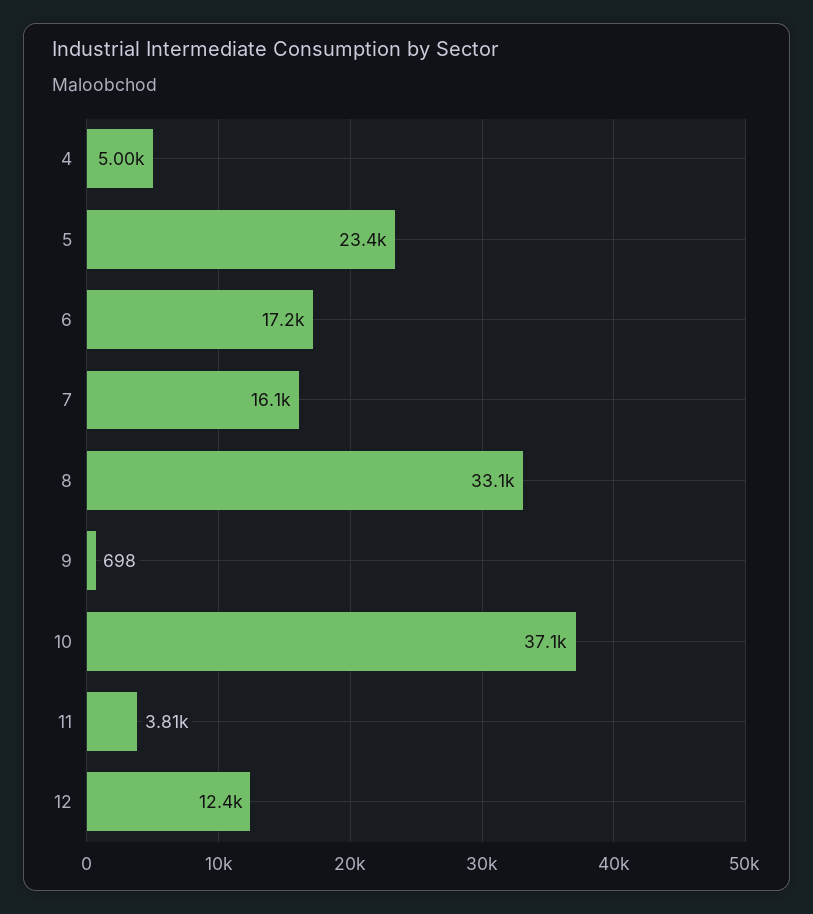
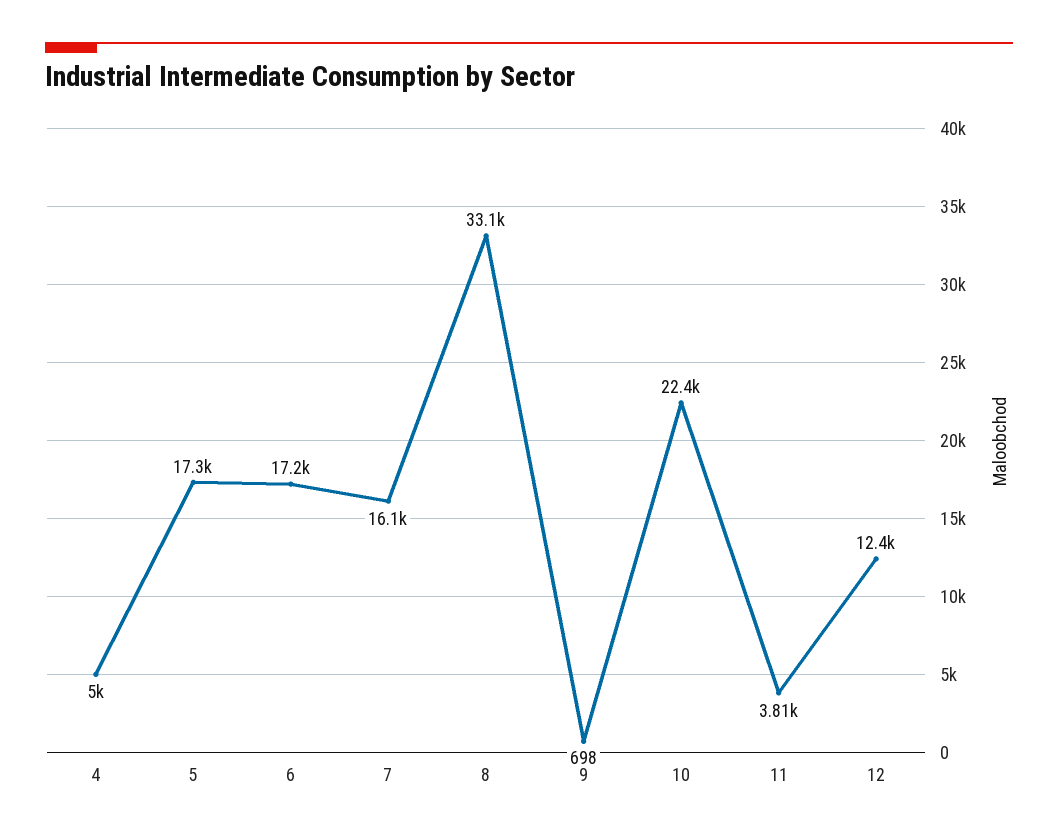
  {
    "4": 5000,
-   "5": 23400,
+   "5": 17300,
    "6": 17200,
    "7": 16100,
    "8": 33100,
    "9": 698,
-   "10": 37100,
+   "10": 22400,
    "11": 3810,
    "12": 12400
  }

